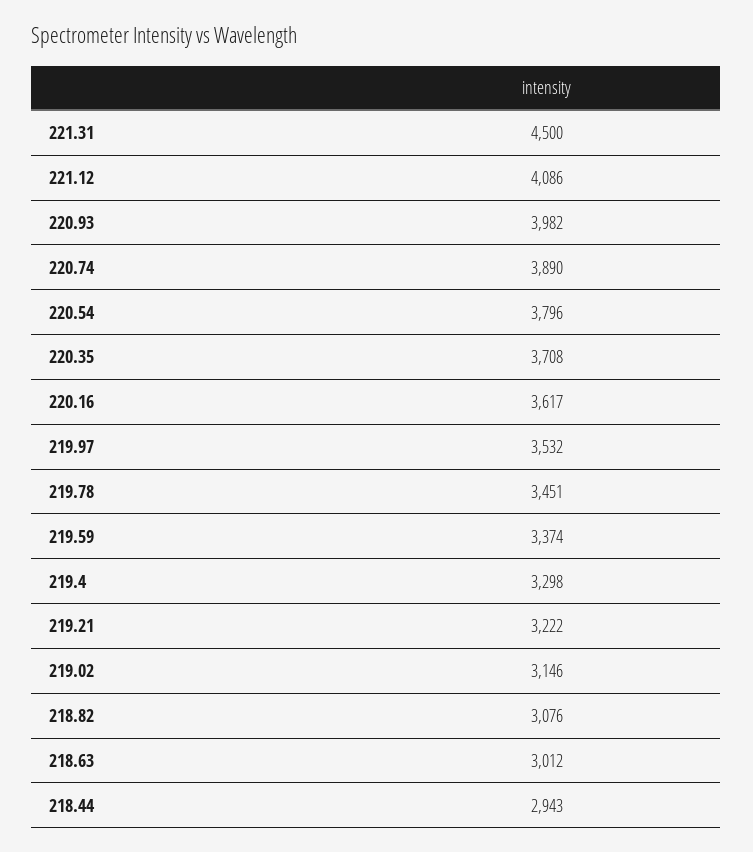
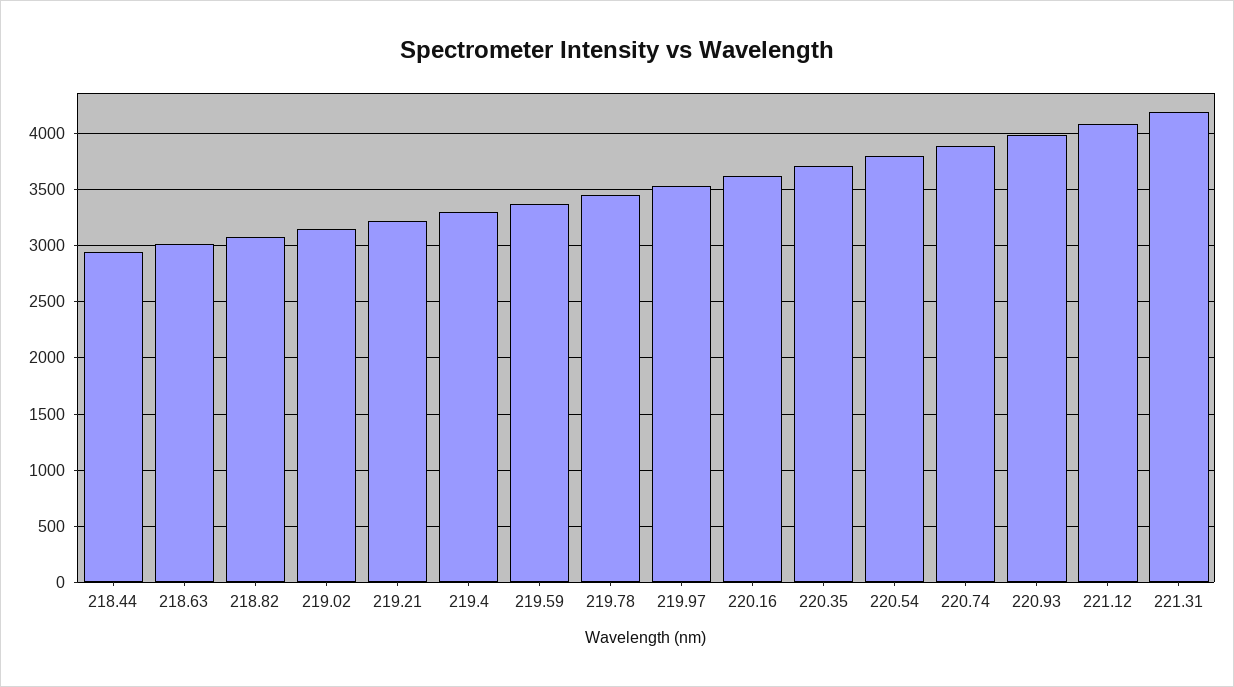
  {
-   "221.31": 4500,
+   "221.31": 4200,
    "221.12": 4086,
    "220.93": 3982,
    "220.74": 3890,
    "220.54": 3796,
    "220.35": 3708,
    "220.16": 3617,
    "219.97": 3532,
    "219.78": 3451,
    "219.59": 3374,
    "219.4": 3298,
    "219.21": 3222,
    "219.02": 3146,
    "218.82": 3076,
    "218.63": 3012,
    "218.44": 2943
  }

